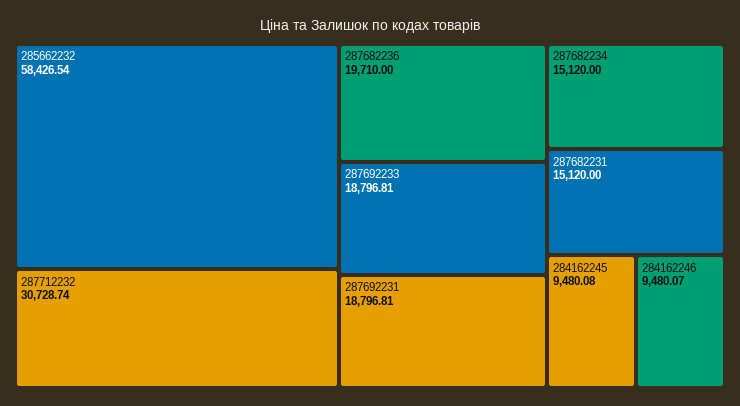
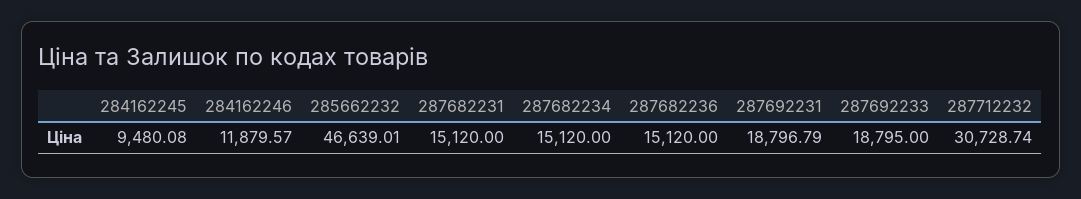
  {
-   "285662232": 58426.54,
+   "285662232": 46639.01,
    "287712232": 30728.74,
-   "287682236": 19710,
+   "287682236": 15120,
-   "287692233": 18796.81,
+   "287692233": 18795,
-   "287692231": 18796.81,
+   "287692231": 18796.79,
    "287682234": 15120,
    "287682231": 15120,
    "284162245": 9480.08,
-   "284162246": 9480.07
+   "284162246": 11879.57
  }

